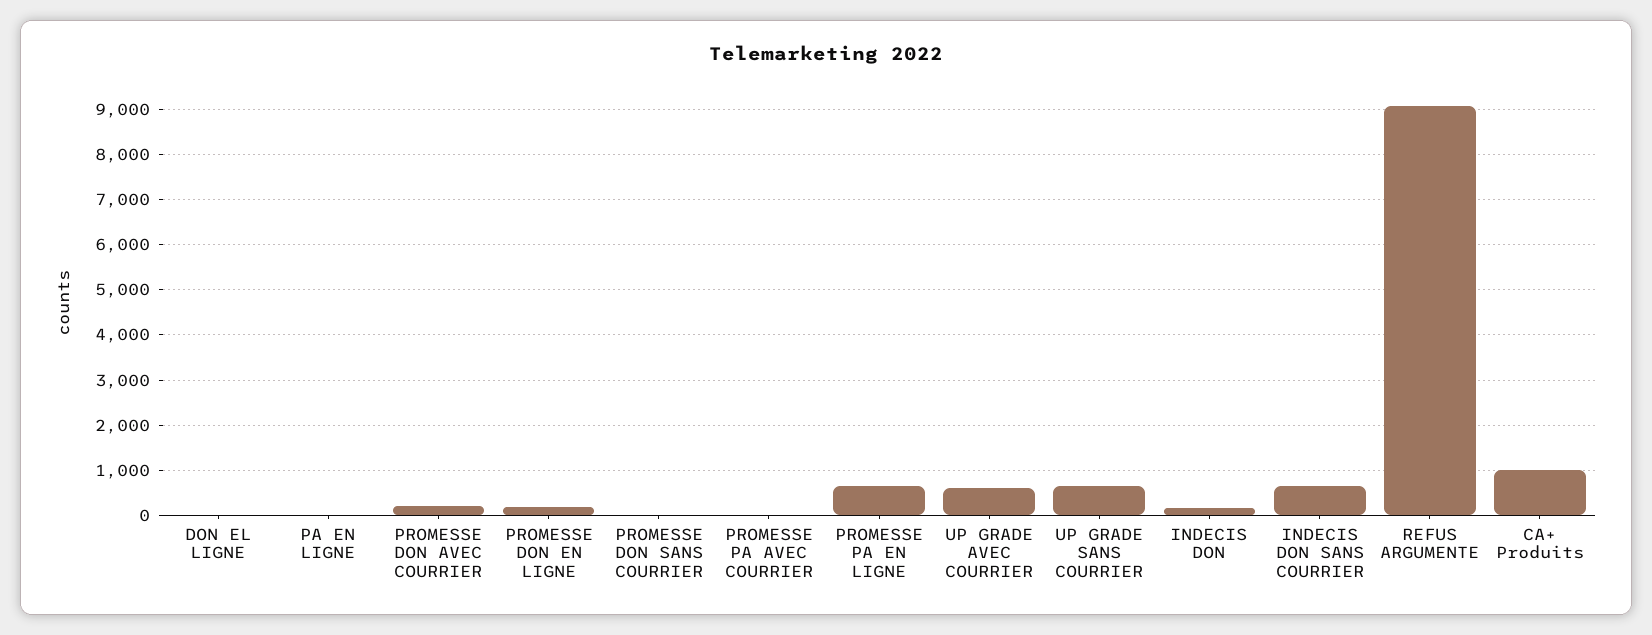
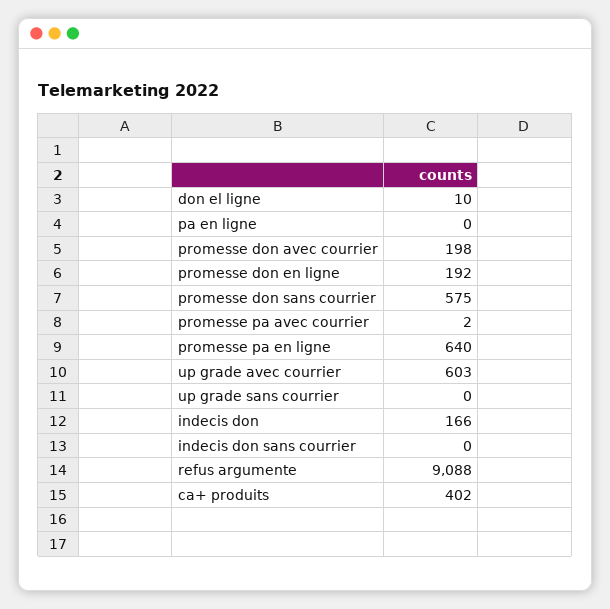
  {
    "DON EL LIGNE": 10,
    "PA EN LIGNE": 0,
    "PROMESSE DON AVEC COURRIER": 198,
    "PROMESSE DON EN LIGNE": 192,
-   "PROMESSE DON SANS COURRIER": 0,
+   "PROMESSE DON SANS COURRIER": 575,
    "PROMESSE PA AVEC COURRIER": 2,
    "PROMESSE PA EN LIGNE": 640,
    "UP GRADE AVEC COURRIER": 603,
-   "UP GRADE SANS COURRIER": 600,
+   "UP GRADE SANS COURRIER": 0,
    "INDECIS DON": 166,
-   "INDECIS DON SANS COURRIER": 600,
+   "INDECIS DON SANS COURRIER": 0,
    "REFUS ARGUMENTE": 9088,
-   "CA+ Produits": 1000
+   "CA+ Produits": 402
  }

